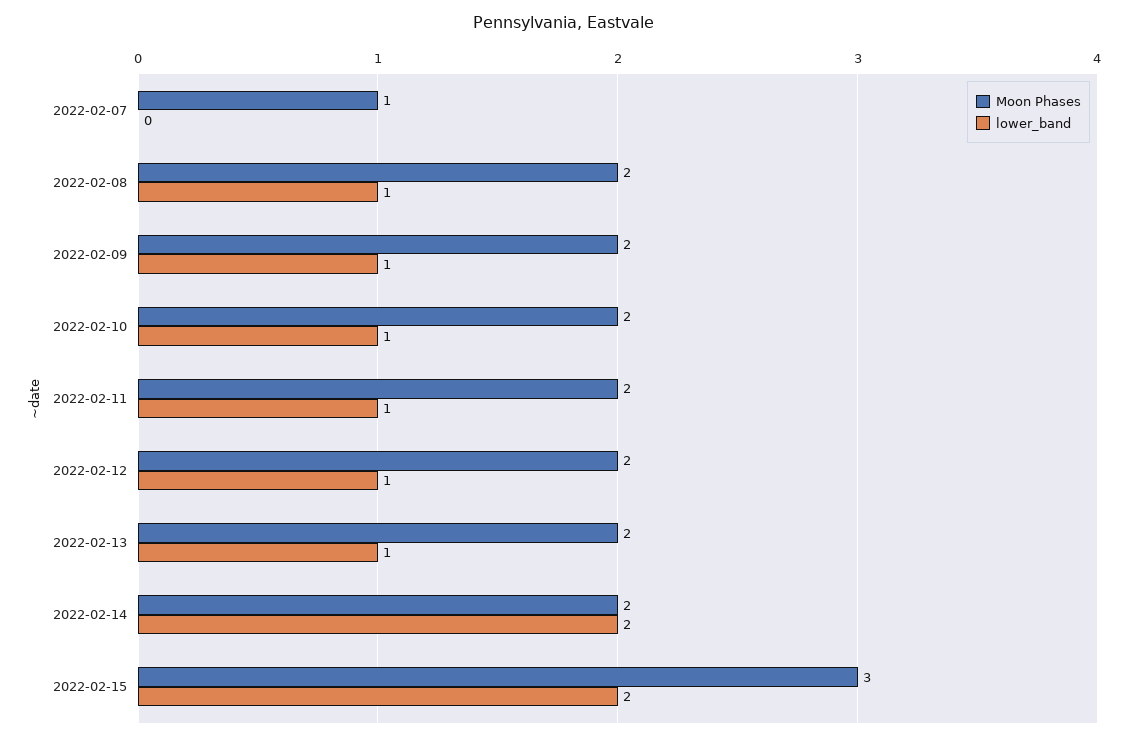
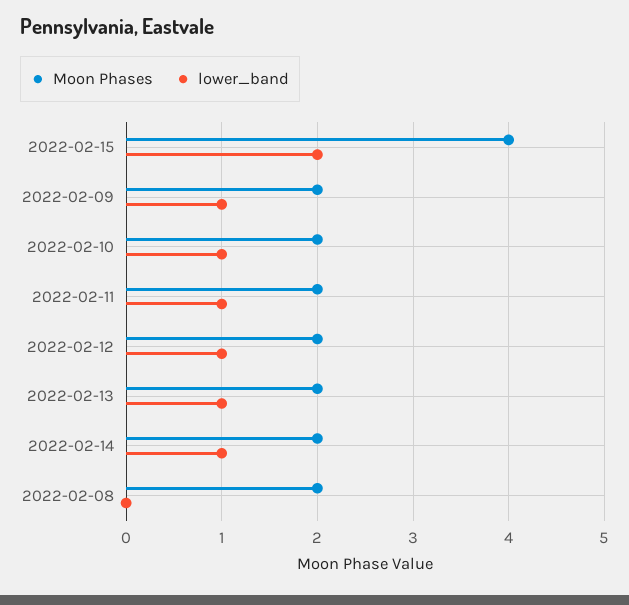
  {
    "Moon Phases": {
-     "2022-02-07": 1,
      "2022-02-08": 2,
      "2022-02-09": 2,
      "2022-02-10": 2,
      "2022-02-11": 2,
      "2022-02-12": 2,
      "2022-02-13": 2,
      "2022-02-14": 2,
-     "2022-02-15": 3
+     "2022-02-15": 4
    },
    "lower_band": {
-     "2022-02-07": 0,
-     "2022-02-08": 1,
+     "2022-02-08": 0,
      "2022-02-09": 1,
      "2022-02-10": 1,
      "2022-02-11": 1,
      "2022-02-12": 1,
      "2022-02-13": 1,
-     "2022-02-14": 2,
+     "2022-02-14": 1,
      "2022-02-15": 2
    }
  }

